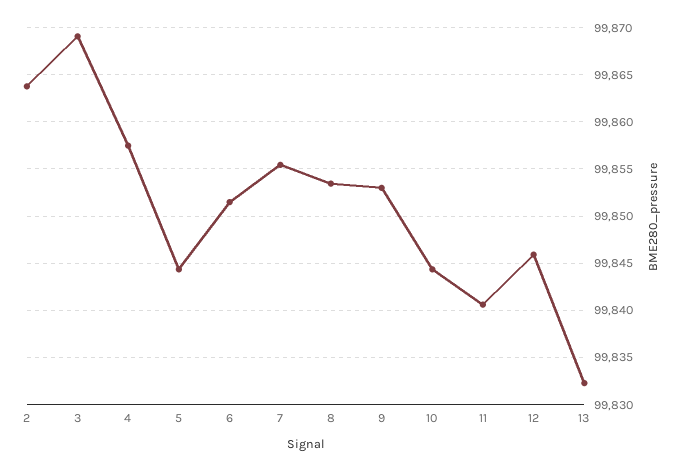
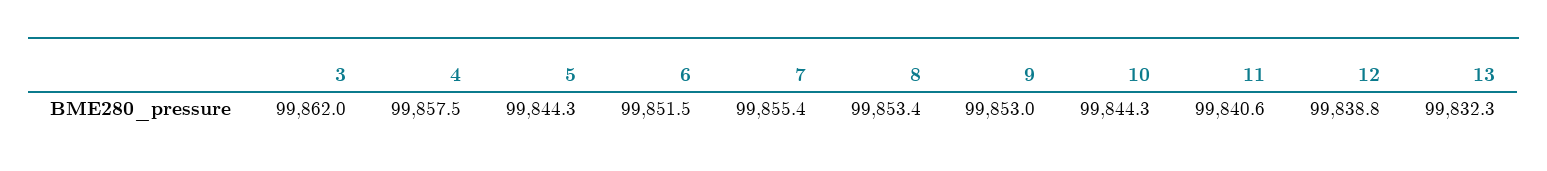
  {
-   "2": 99864,
-   "3": 99869,
+   "3": 99862,
    "4": 99857.5,
    "5": 99844.3,
    "6": 99851.5,
    "7": 99855.4,
    "8": 99853.4,
    "9": 99853,
    "10": 99844.3,
    "11": 99840.6,
-   "12": 99846,
+   "12": 99838.8,
    "13": 99832.3
  }

